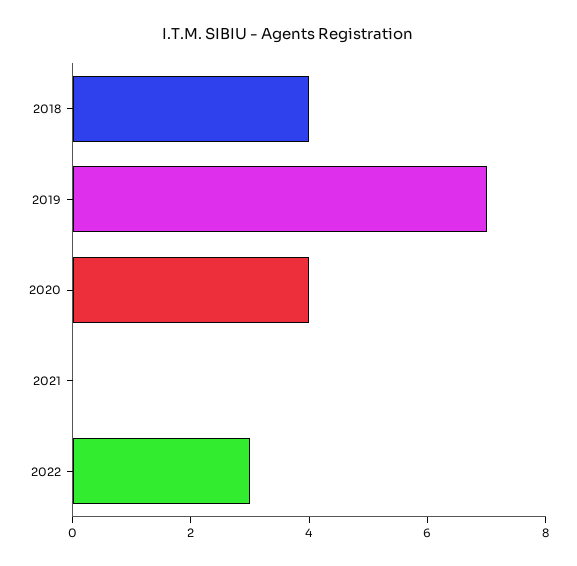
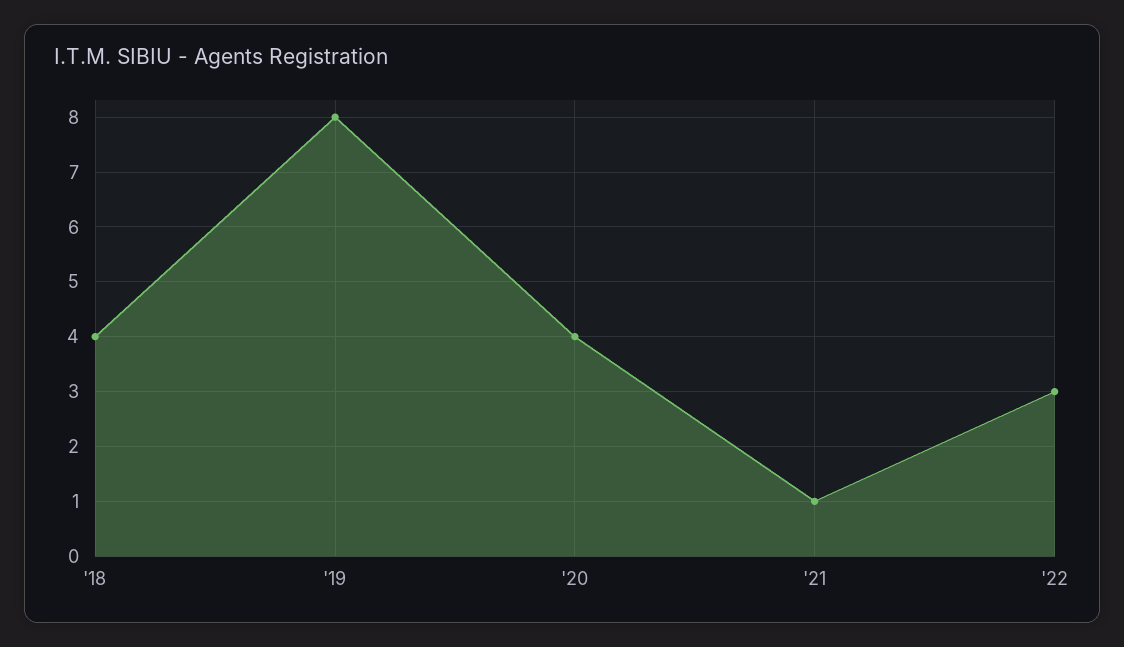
  {
    "2018": 4,
-   "2019": 7,
+   "2019": 8,
    "2020": 4,
-   "2021": 0,
+   "2021": 1,
    "2022": 3
  }

